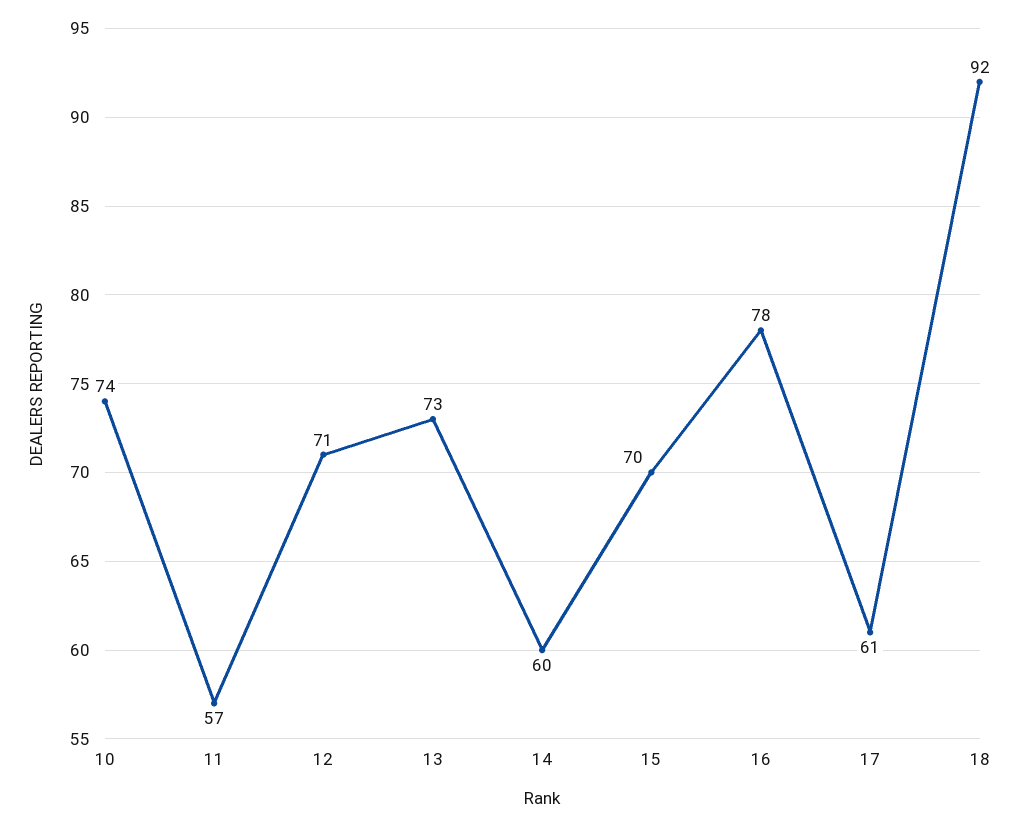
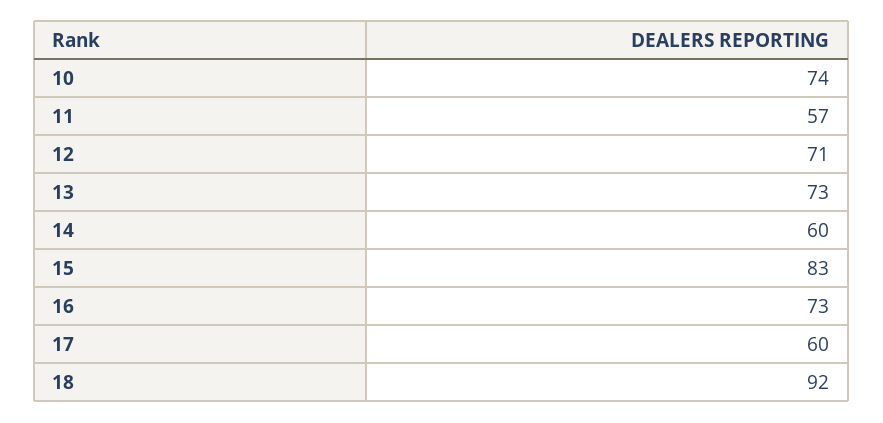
  {
    "10": 74,
    "11": 57,
    "12": 71,
    "13": 73,
    "14": 60,
-   "15": 70,
+   "15": 83,
-   "16": 78,
+   "16": 73,
-   "17": 61,
+   "17": 60,
    "18": 92
  }

